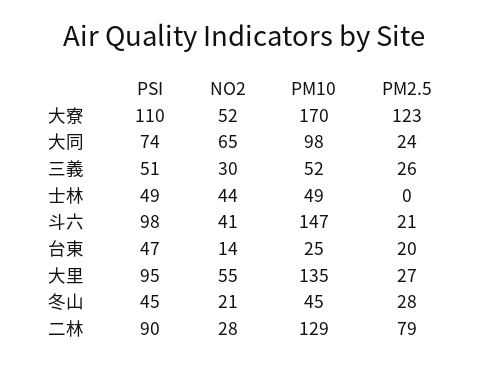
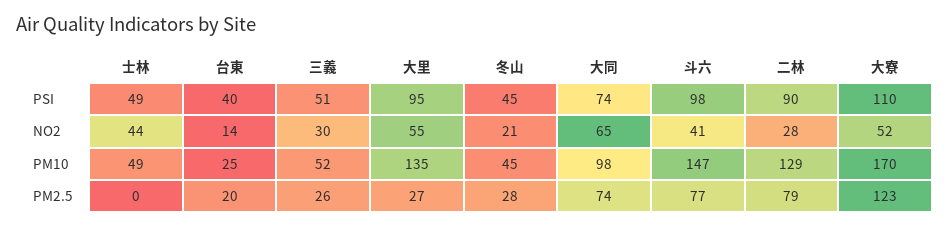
  {
    "PSI": {
      "大寮": 110,
      "大同": 74,
      "三義": 51,
      "士林": 49,
      "斗六": 98,
-     "台東": 47,
+     "台東": 40,
      "大里": 95,
      "冬山": 45,
      "二林": 90
    },
    "NO2": {
      "大寮": 52,
      "大同": 65,
      "三義": 30,
      "士林": 44,
      "斗六": 41,
      "台東": 14,
      "大里": 55,
      "冬山": 21,
      "二林": 28
    },
    "PM10": {
      "大寮": 170,
      "大同": 98,
      "三義": 52,
      "士林": 49,
      "斗六": 147,
      "台東": 25,
      "大里": 135,
      "冬山": 45,
      "二林": 129
    },
    "PM2.5": {
      "大寮": 123,
-     "大同": 24,
+     "大同": 74,
      "三義": 26,
      "士林": 0,
-     "斗六": 21,
+     "斗六": 77,
      "台東": 20,
      "大里": 27,
      "冬山": 28,
      "二林": 79
    }
  }

